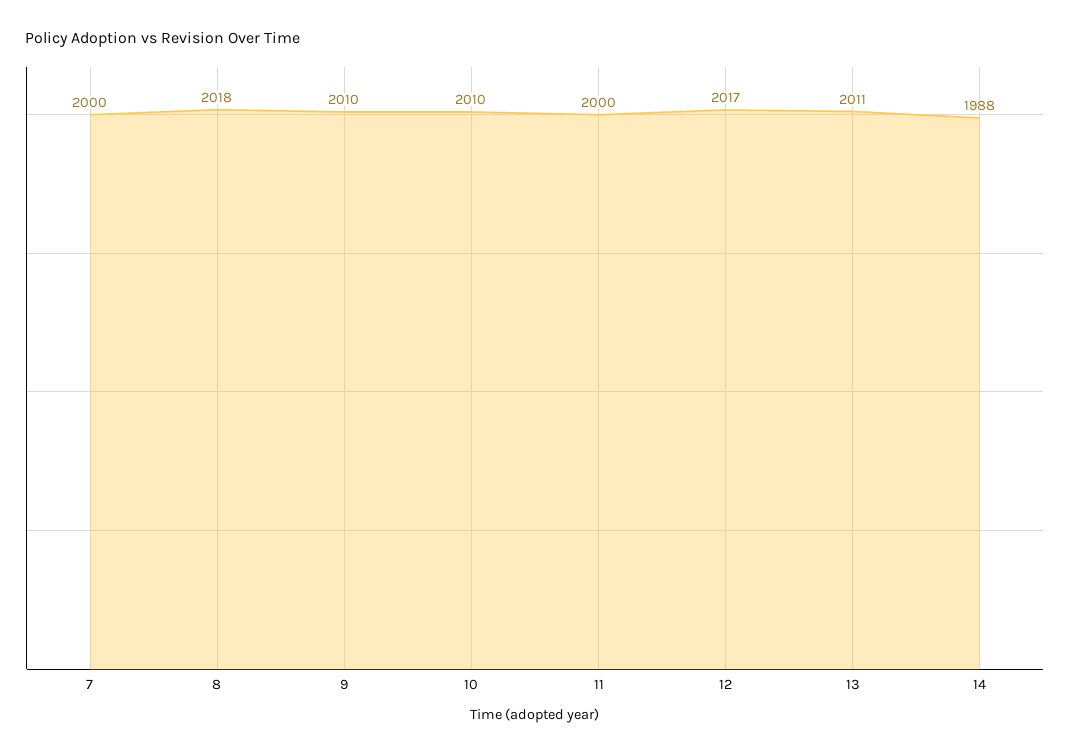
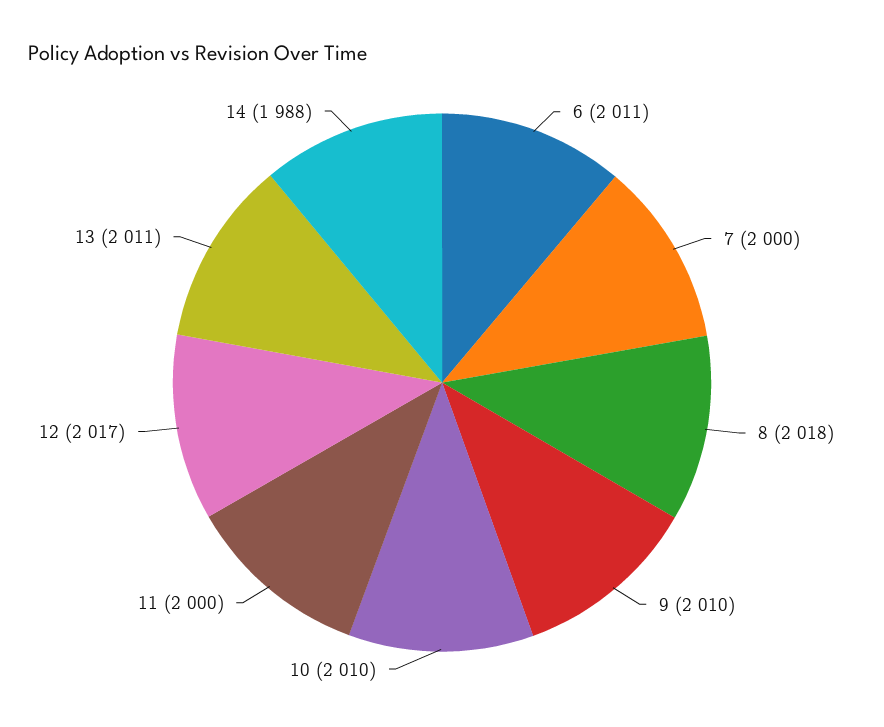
  {
    "7": 2000,
    "8": 2018,
    "9": 2010,
    "10": 2010,
    "11": 2000,
    "12": 2017,
    "13": 2011,
-   "14": 1988
+   "14": 1988,
+   "6": 2011
  }

